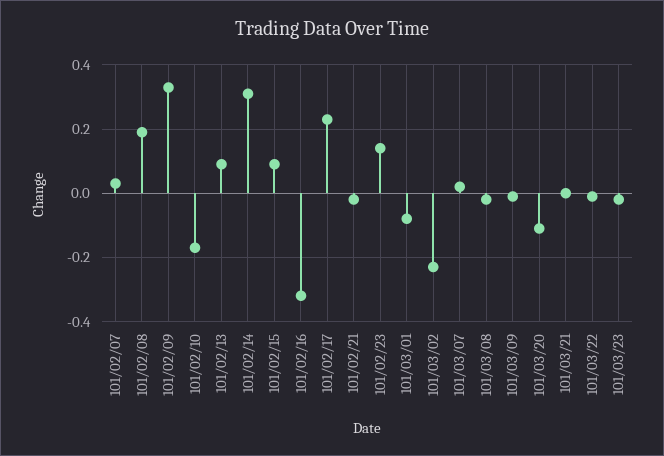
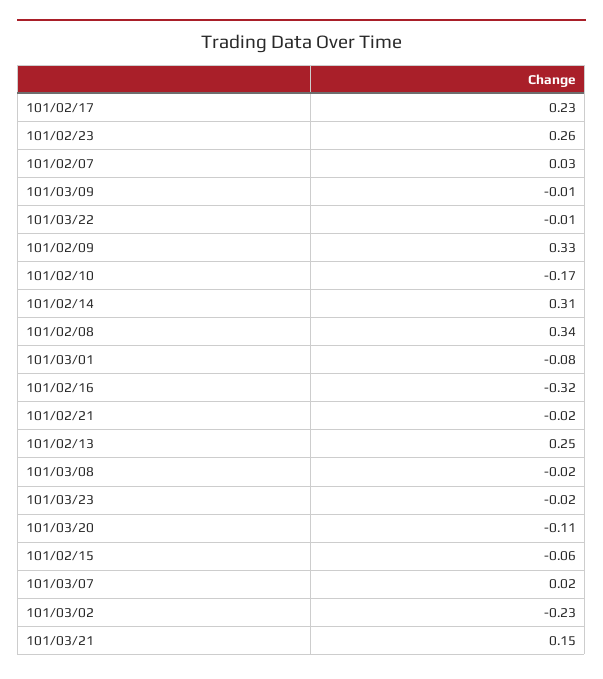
  {
    "101/02/07": 0.03,
-   "101/02/08": 0.2,
+   "101/02/08": 0.34,
    "101/02/09": 0.33,
    "101/02/10": -0.17,
-   "101/02/13": 0.1,
+   "101/02/13": 0.25,
    "101/02/14": 0.31,
-   "101/02/15": 0.1,
+   "101/02/15": -0.06,
    "101/02/16": -0.32,
    "101/02/17": 0.23,
    "101/02/21": -0.02,
-   "101/02/23": 0.15,
+   "101/02/23": 0.26,
    "101/03/01": -0.08,
    "101/03/02": -0.23,
    "101/03/07": 0.02,
    "101/03/08": -0.02,
    "101/03/09": -0.01,
    "101/03/20": -0.11,
-   "101/03/21": 0,
+   "101/03/21": 0.15,
    "101/03/22": -0.01,
    "101/03/23": -0.02
  }

